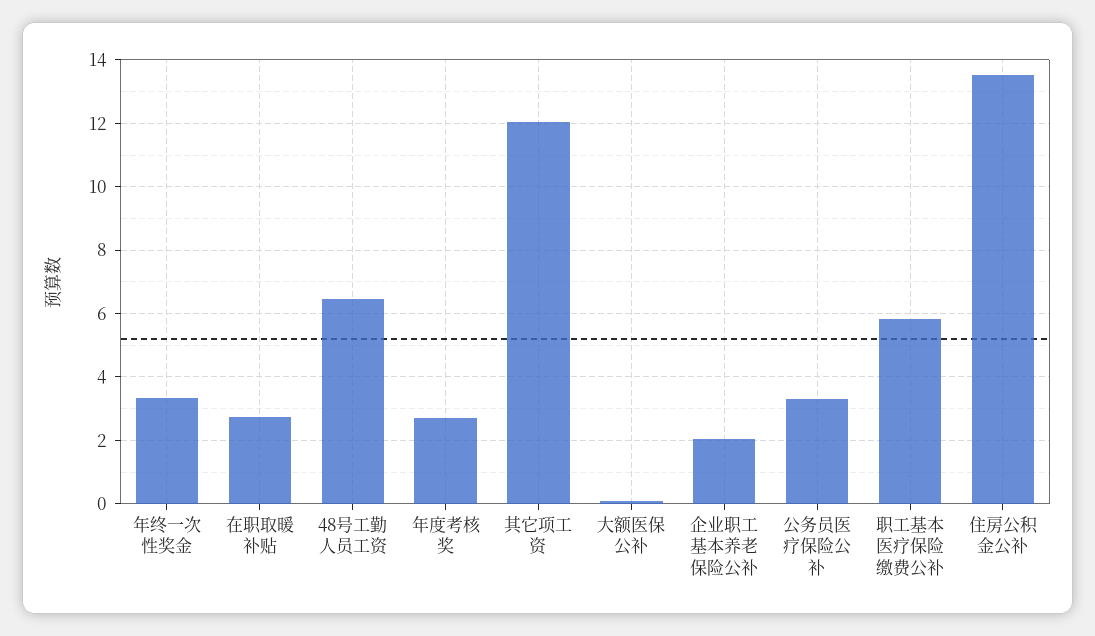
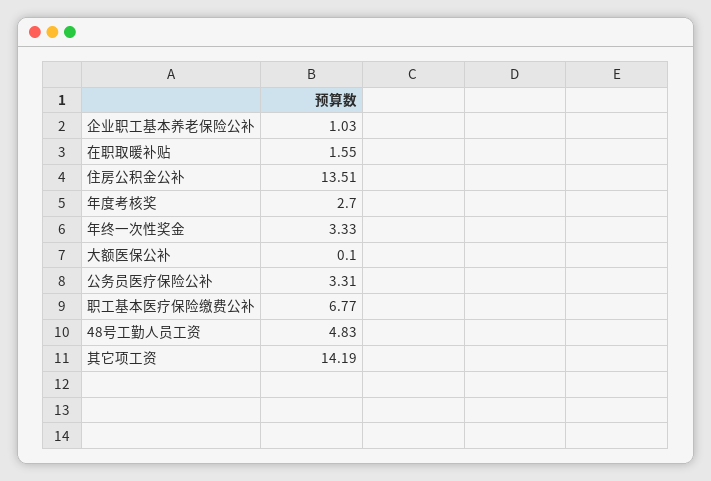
  {
    "年终一次性奖金": 3.33,
-   "在职取暖补贴": 2.8,
+   "在职取暖补贴": 1.55,
-   "48号工勤人员工资": 6.4,
+   "48号工勤人员工资": 4.83,
    "年度考核奖": 2.7,
-   "其它项工资": 12,
+   "其它项工资": 14.19,
    "大额医保公补": 0.1,
-   "企业职工基本养老保险公补": 2,
+   "企业职工基本养老保险公补": 1.03,
    "公务员医疗保险公补": 3.31,
-   "职工基本医疗保险缴费公补": 5.8,
+   "职工基本医疗保险缴费公补": 6.77,
    "住房公积金公补": 13.51
  }

